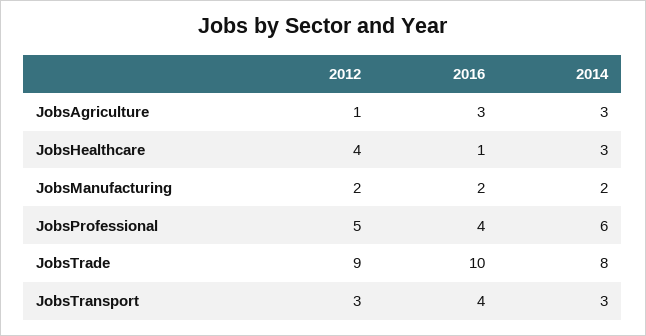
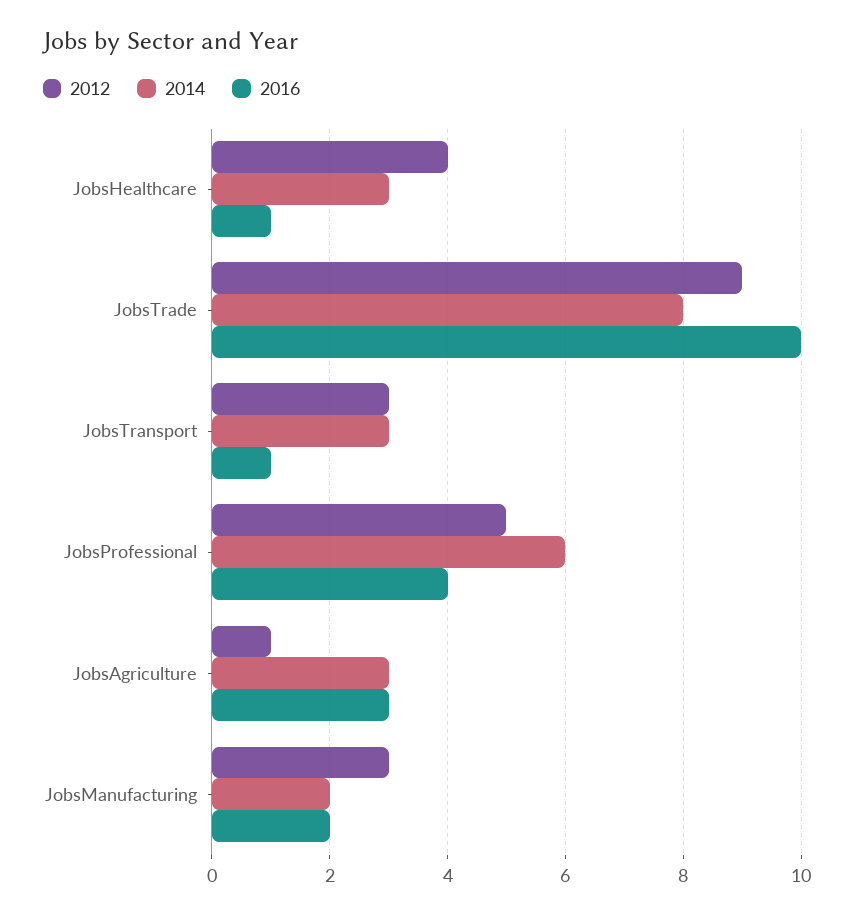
  {
    "2012": {
      "JobsAgriculture": 1,
      "JobsHealthcare": 4,
-     "JobsManufacturing": 2,
+     "JobsManufacturing": 3,
      "JobsProfessional": 5,
      "JobsTrade": 9,
      "JobsTransport": 3
    },
    "2016": {
      "JobsAgriculture": 3,
      "JobsHealthcare": 1,
      "JobsManufacturing": 2,
      "JobsProfessional": 4,
      "JobsTrade": 10,
-     "JobsTransport": 4
+     "JobsTransport": 1
    },
    "2014": {
      "JobsAgriculture": 3,
      "JobsHealthcare": 3,
      "JobsManufacturing": 2,
      "JobsProfessional": 6,
      "JobsTrade": 8,
      "JobsTransport": 3
    }
  }

